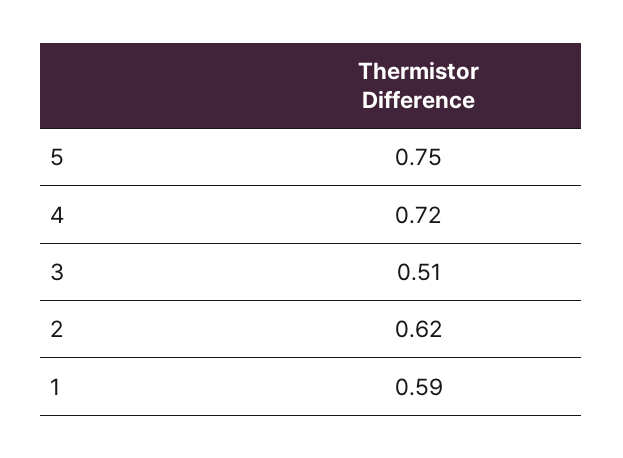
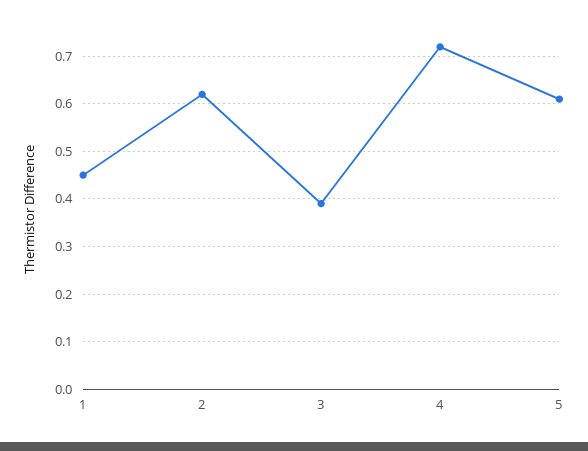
  {
-   "5": 0.75,
+   "5": 0.6,
    "4": 0.72,
-   "3": 0.51,
+   "3": 0.4,
    "2": 0.62,
-   "1": 0.59
+   "1": 0.45
  }

